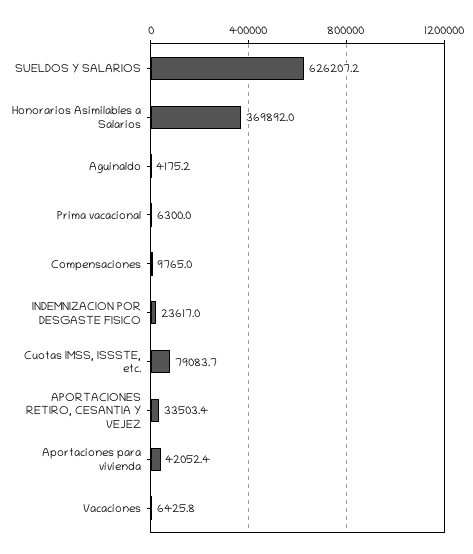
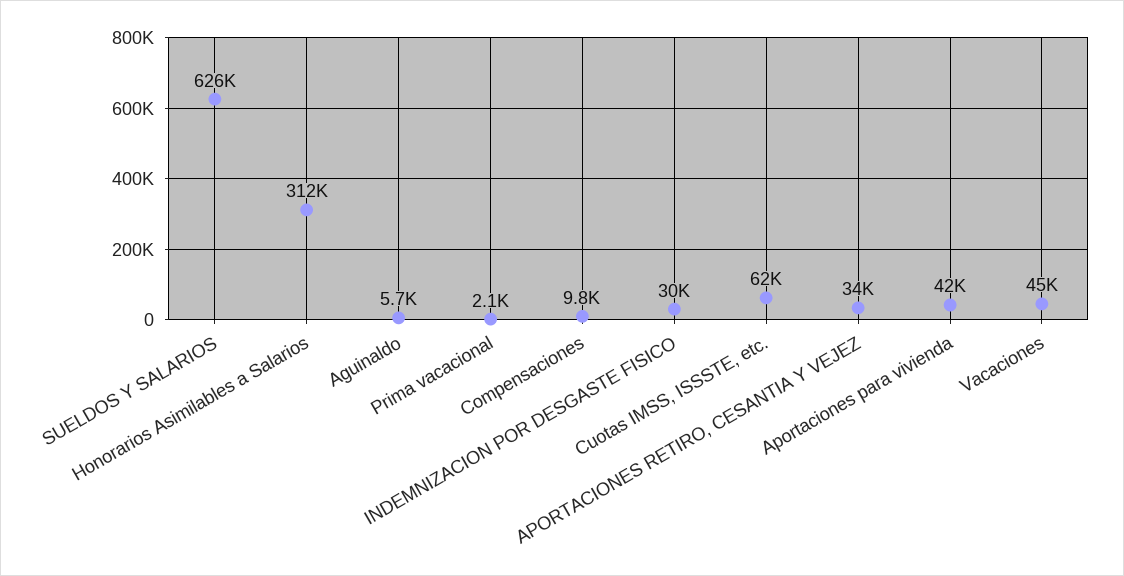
  {
    "SUELDOS Y SALARIOS": 626207.2,
-   "Honorarios Asimilables a Salarios": 369892,
+   "Honorarios Asimilables a Salarios": 312000,
-   "Aguinaldo": 4175.2,
+   "Aguinaldo": 5700,
-   "Prima vacacional": 6300,
+   "Prima vacacional": 2100,
    "Compensaciones": 9765,
-   "INDEMNIZACION POR DESGASTE FISICO": 23617,
+   "INDEMNIZACION POR DESGASTE FISICO": 30000,
-   "Cuotas IMSS, ISSSTE, etc.": 79083.7,
+   "Cuotas IMSS, ISSSTE, etc.": 62000,
    "APORTACIONES RETIRO, CESANTIA Y VEJEZ": 33503.4,
    "Aportaciones para vivienda": 42052.4,
-   "Vacaciones": 6425.8
+   "Vacaciones": 45000
  }

